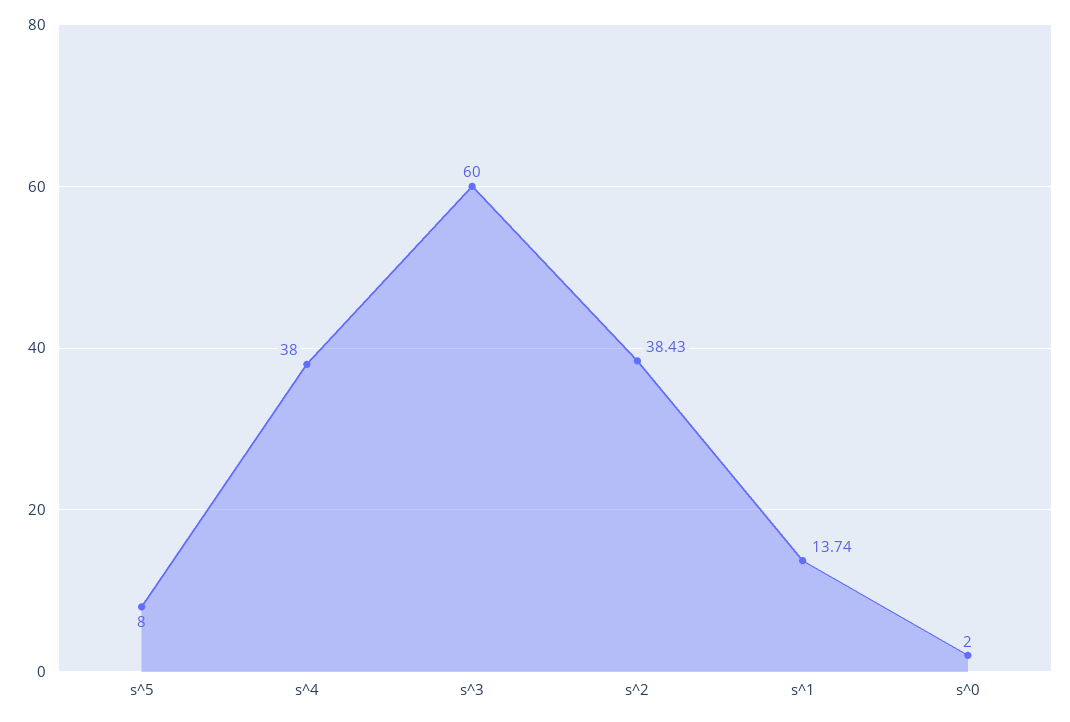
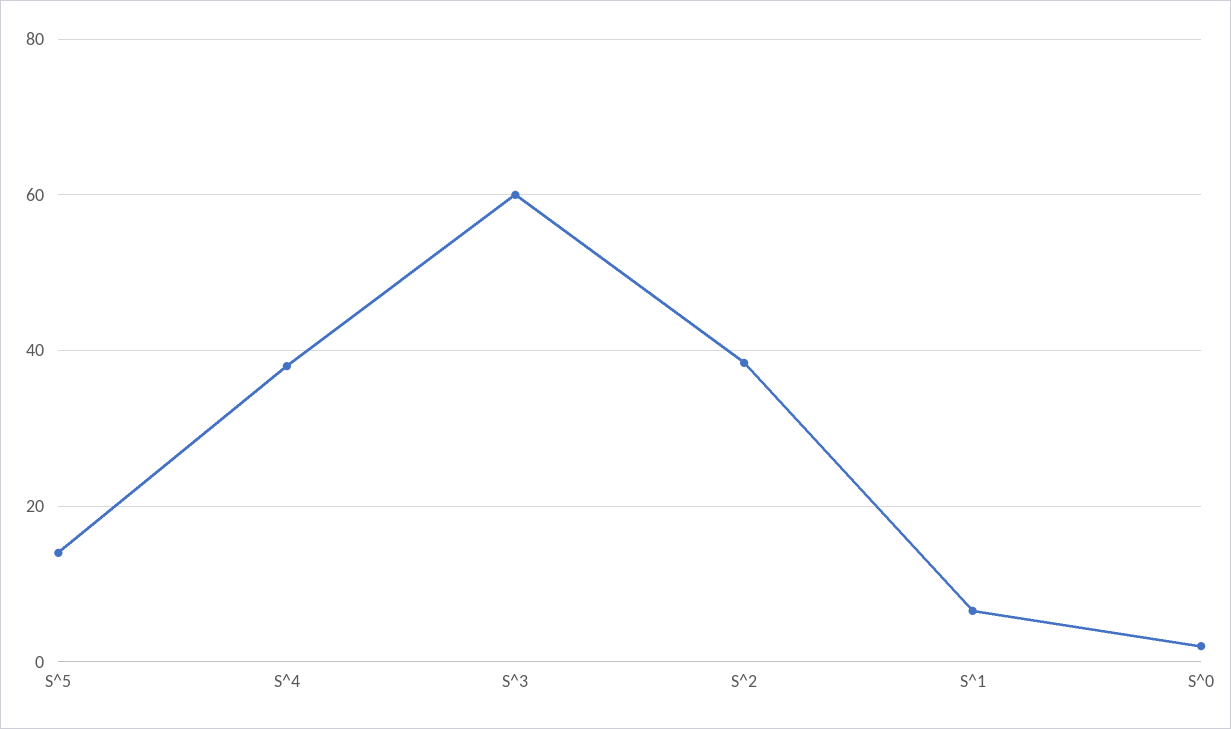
  {
-   "s^5": 8,
+   "s^5": 14,
    "s^4": 38,
    "s^3": 60,
    "s^2": 38.43,
-   "s^1": 13.74,
+   "s^1": 6,
    "s^0": 2
  }

